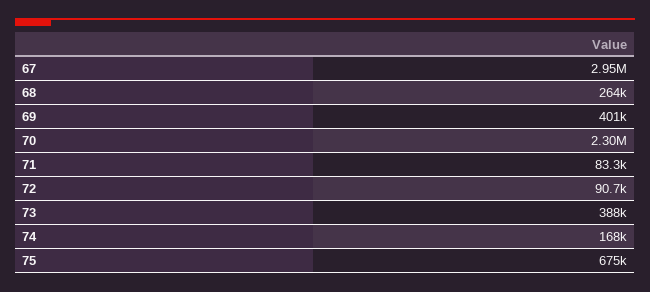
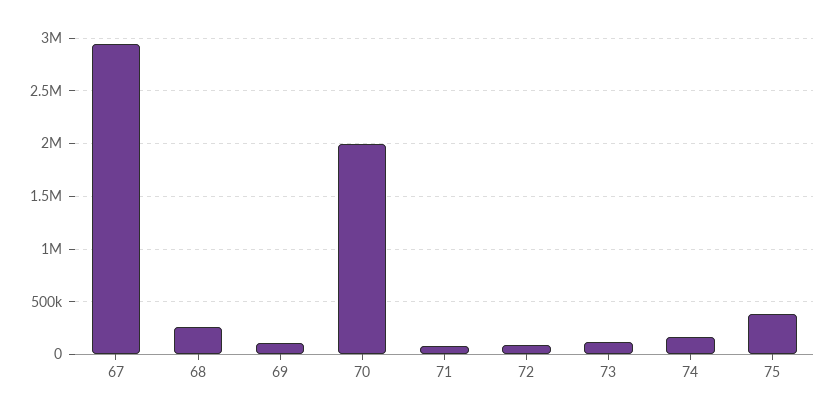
  {
    "67": 2950000,
    "68": 264000,
-   "69": 401000,
+   "69": 100000,
-   "70": 2300000,
+   "70": 2000000,
    "71": 83300,
    "72": 90700,
-   "73": 388000,
+   "73": 100000,
    "74": 168000,
-   "75": 675000
+   "75": 400000
  }

